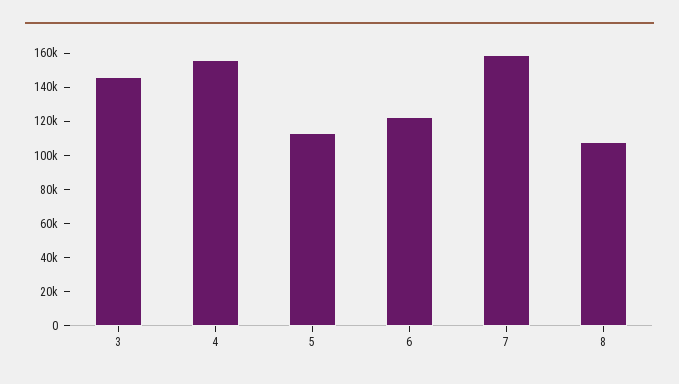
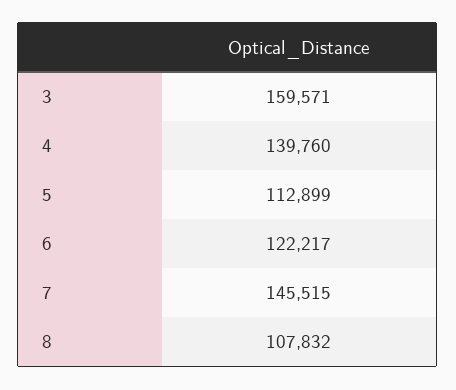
  {
-   "3": 145000,
+   "3": 159571,
-   "4": 155000,
+   "4": 139760,
    "5": 112899,
    "6": 122217,
-   "7": 160000,
+   "7": 145515,
    "8": 107832
  }

